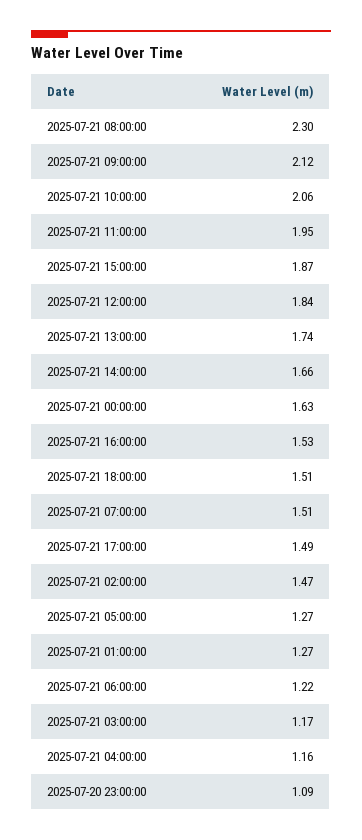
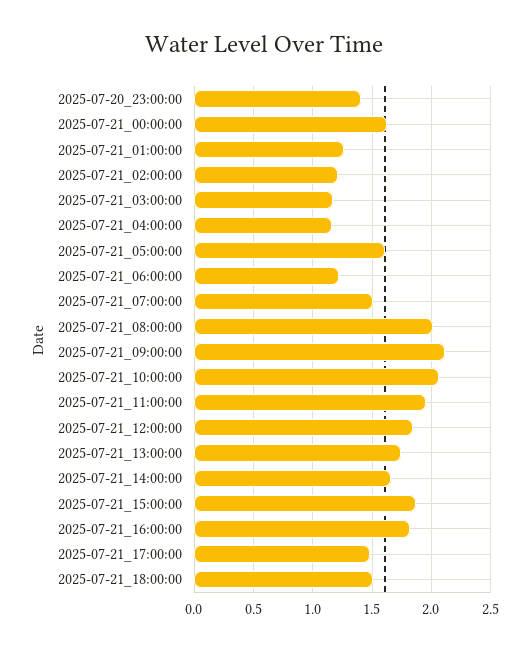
  {
-   "2025-07-21 08:00:00": 2.3,
+   "2025-07-21 08:00:00": 2,
    "2025-07-21 09:00:00": 2.12,
    "2025-07-21 10:00:00": 2.06,
    "2025-07-21 11:00:00": 1.95,
    "2025-07-21 15:00:00": 1.87,
    "2025-07-21 12:00:00": 1.84,
    "2025-07-21 13:00:00": 1.74,
    "2025-07-21 14:00:00": 1.66,
    "2025-07-21 00:00:00": 1.63,
-   "2025-07-21 16:00:00": 1.53,
+   "2025-07-21 16:00:00": 1.8,
    "2025-07-21 18:00:00": 1.51,
    "2025-07-21 07:00:00": 1.51,
    "2025-07-21 17:00:00": 1.49,
-   "2025-07-21 02:00:00": 1.47,
+   "2025-07-21 02:00:00": 1.2,
-   "2025-07-21 05:00:00": 1.27,
+   "2025-07-21 05:00:00": 1.6,
    "2025-07-21 01:00:00": 1.27,
    "2025-07-21 06:00:00": 1.22,
    "2025-07-21 03:00:00": 1.17,
    "2025-07-21 04:00:00": 1.16,
-   "2025-07-20 23:00:00": 1.09
+   "2025-07-20 23:00:00": 1.4
  }

